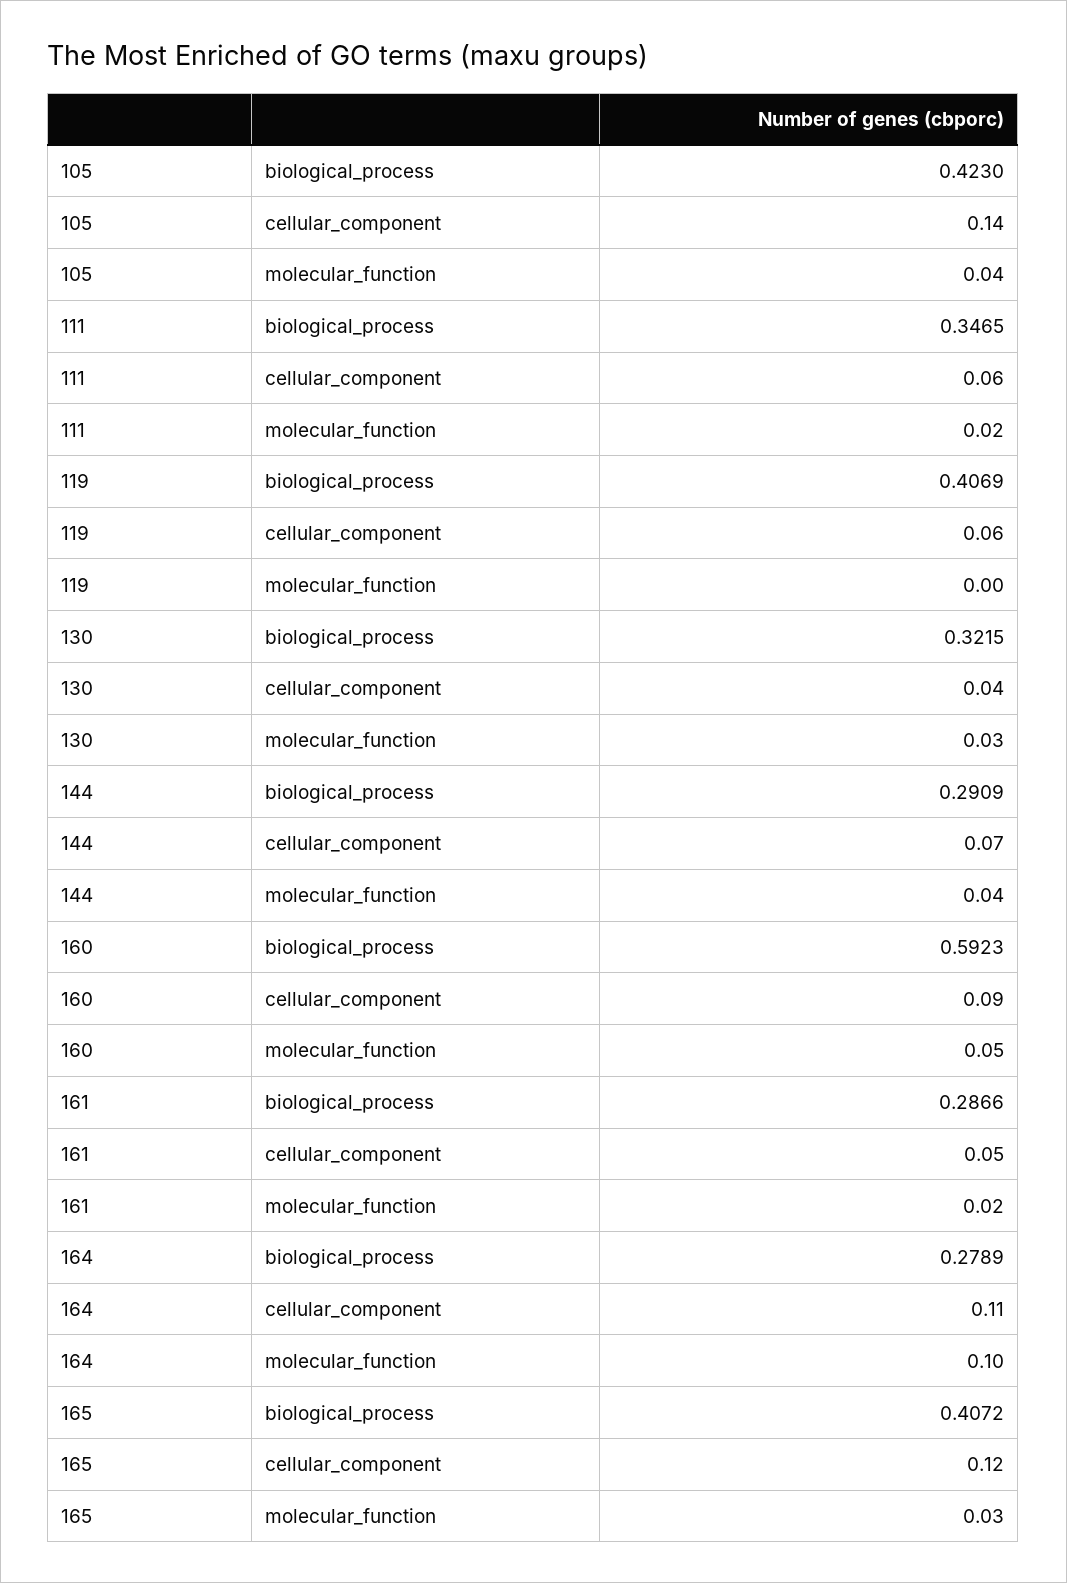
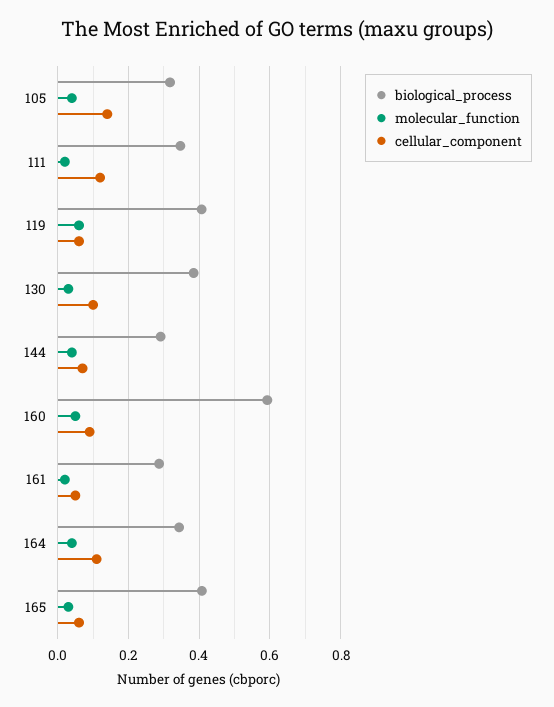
  {
    "biological_process": {
-     "105": 0.423,
+     "105": 0.32,
      "111": 0.3465,
      "119": 0.4069,
-     "130": 0.3215,
+     "130": 0.38,
      "144": 0.2909,
      "160": 0.5923,
      "161": 0.2866,
-     "164": 0.2789,
+     "164": 0.34,
      "165": 0.4072
    },
    "cellular_component": {
      "105": 0.14,
-     "111": 0.06,
+     "111": 0.12,
      "119": 0.06,
-     "130": 0.04,
+     "130": 0.1,
      "144": 0.07,
      "160": 0.09,
      "161": 0.05,
      "164": 0.11,
-     "165": 0.12
+     "165": 0.06
    },
    "molecular_function": {
      "105": 0.04,
      "111": 0.02,
-     "119": 0,
+     "119": 0.06,
      "130": 0.03,
      "144": 0.04,
      "160": 0.05,
      "161": 0.02,
-     "164": 0.1,
+     "164": 0.04,
      "165": 0.03
    }
  }

